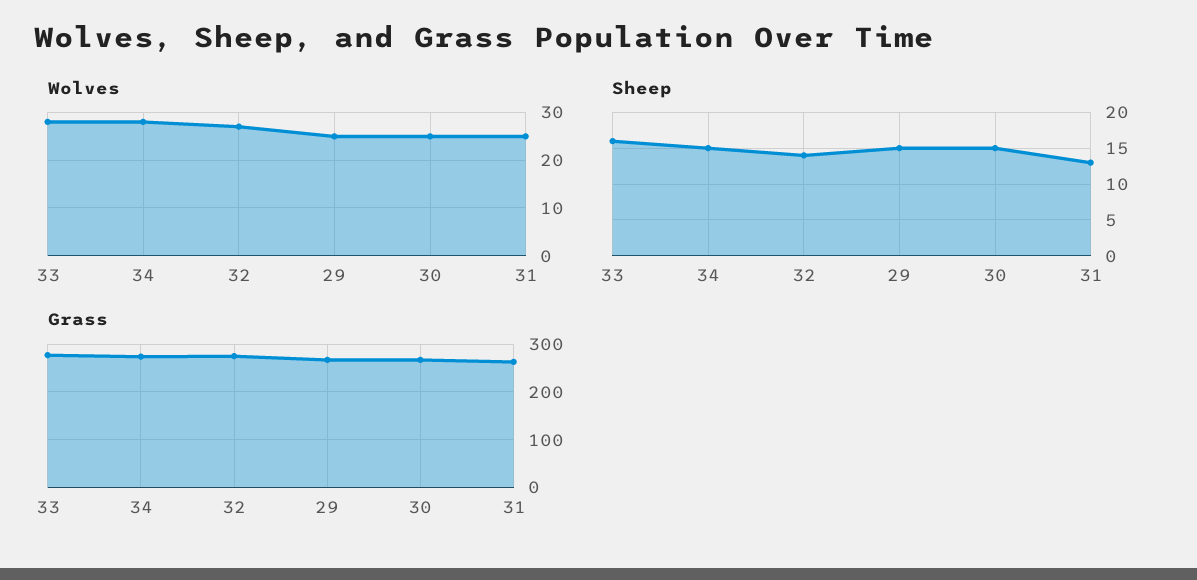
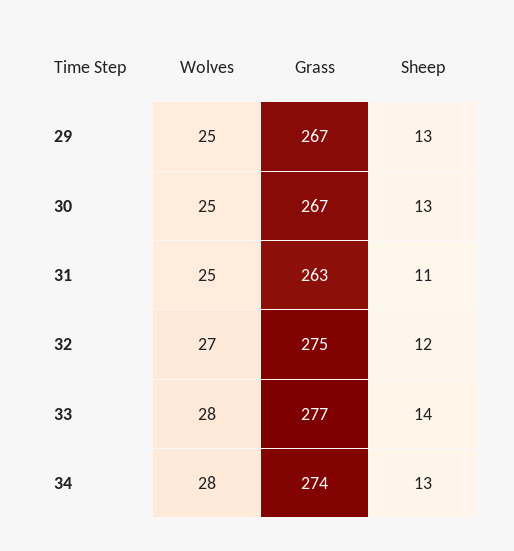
  {
    "Wolves": {
      "33": 28,
      "34": 28,
      "32": 27,
      "29": 25,
      "30": 25,
      "31": 25
    },
    "Sheep": {
-     "33": 16,
+     "33": 14,
-     "34": 15,
+     "34": 13,
-     "32": 14,
+     "32": 12,
-     "29": 15,
+     "29": 13,
-     "30": 15,
+     "30": 13,
-     "31": 13
+     "31": 11
    },
    "Grass": {
      "33": 277,
      "34": 274,
      "32": 275,
      "29": 267,
      "30": 267,
      "31": 263
    }
  }

